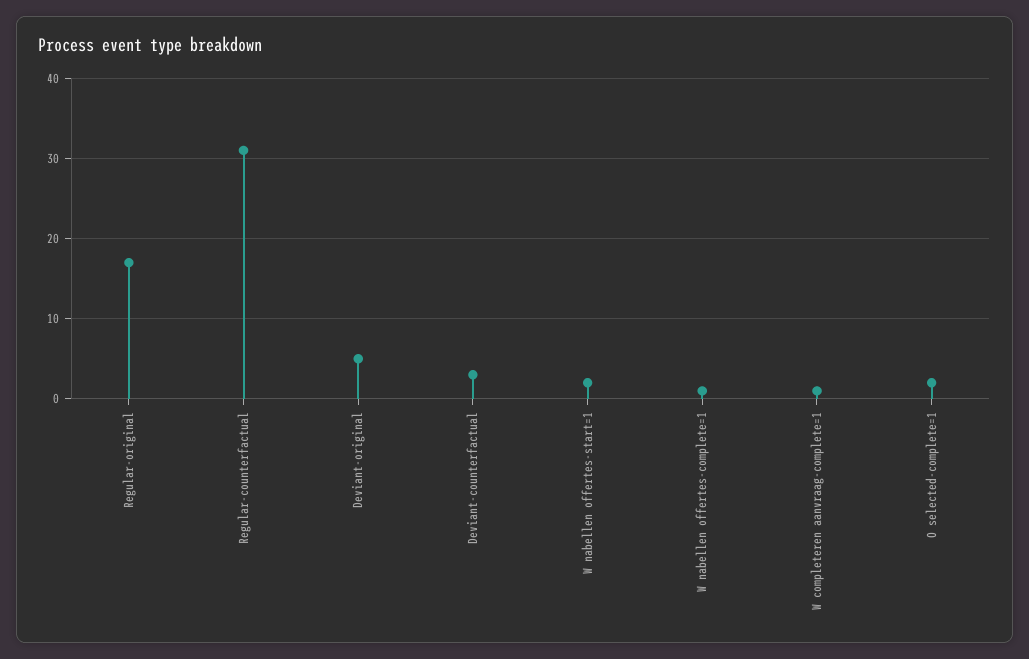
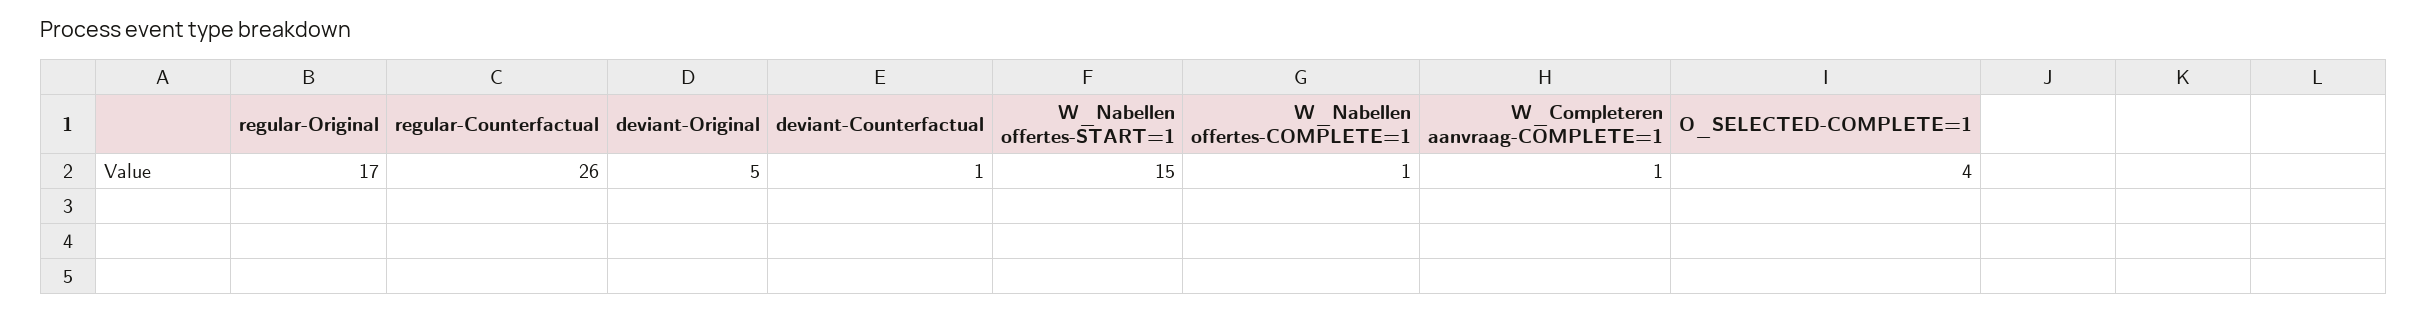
  {
    "Regular-original": 17,
-   "Regular-counterfactual": 31,
+   "Regular-counterfactual": 26,
    "Deviant-original": 5,
-   "Deviant-counterfactual": 3,
+   "Deviant-counterfactual": 1,
-   "W nabellen offertes-start=1": 2,
+   "W nabellen offertes-start=1": 15,
    "W nabellen offertes-complete=1": 1,
    "W completeren aanvraag-complete=1": 1,
-   "O selected-complete=1": 2
+   "O selected-complete=1": 4
  }

